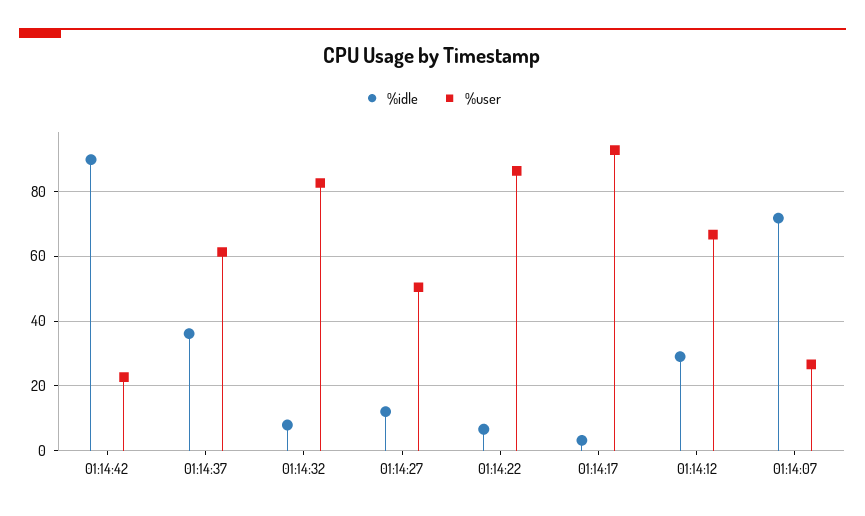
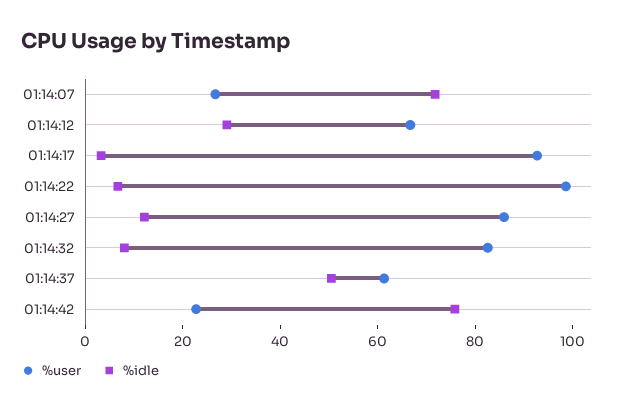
  {
    "%idle": {
-     "01:14:42": 90,
+     "01:14:42": 75,
-     "01:14:37": 36,
+     "01:14:37": 50,
      "01:14:32": 8,
      "01:14:27": 12,
      "01:14:22": 6,
      "01:14:17": 4,
      "01:14:12": 30,
      "01:14:07": 72
    },
    "%user": {
      "01:14:42": 22,
      "01:14:37": 62,
      "01:14:32": 82,
-     "01:14:27": 50,
+     "01:14:27": 85,
-     "01:14:22": 86,
+     "01:14:22": 100,
      "01:14:17": 92,
      "01:14:12": 66,
      "01:14:07": 26
    }
  }

